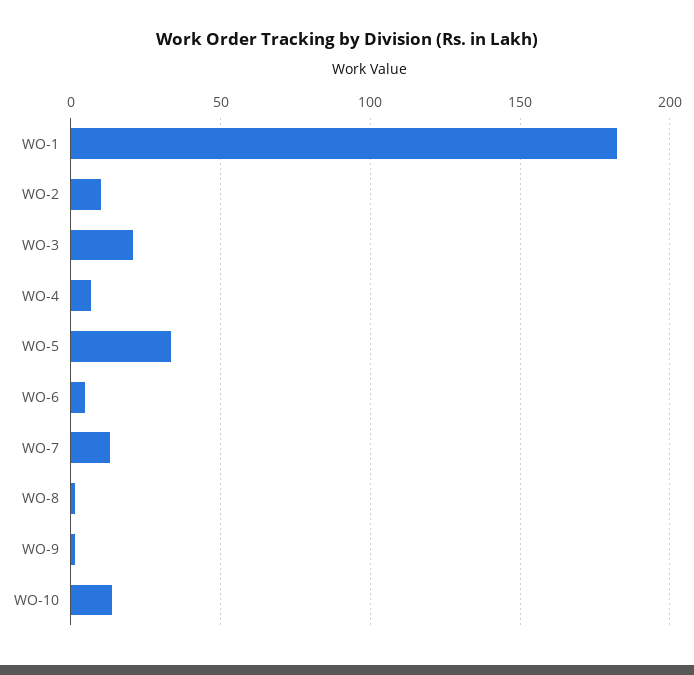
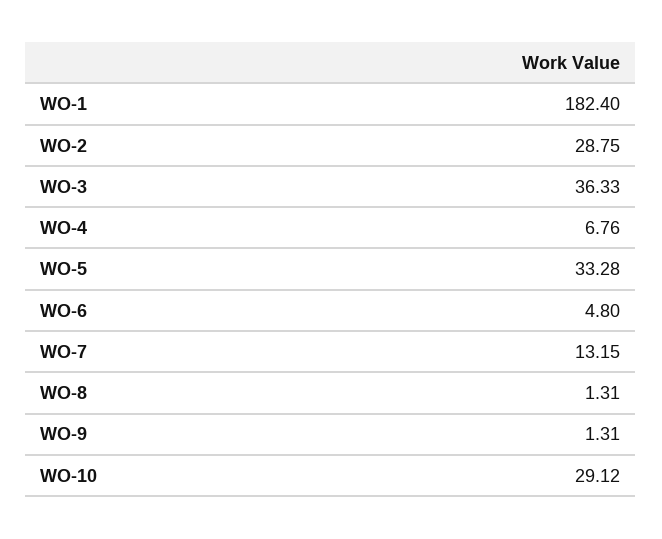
  {
    "WO-1": 182.4,
-   "WO-2": 10,
+   "WO-2": 28.75,
-   "WO-3": 20,
+   "WO-3": 36.33,
    "WO-4": 6.76,
    "WO-5": 33.28,
    "WO-6": 4.8,
    "WO-7": 13.15,
    "WO-8": 1.31,
    "WO-9": 1.31,
-   "WO-10": 15
+   "WO-10": 29.12
  }

